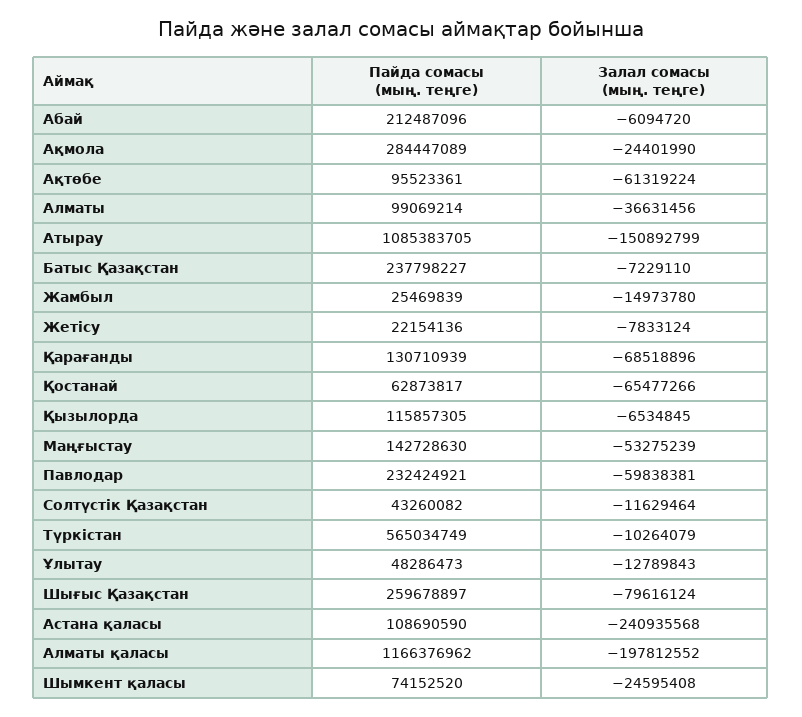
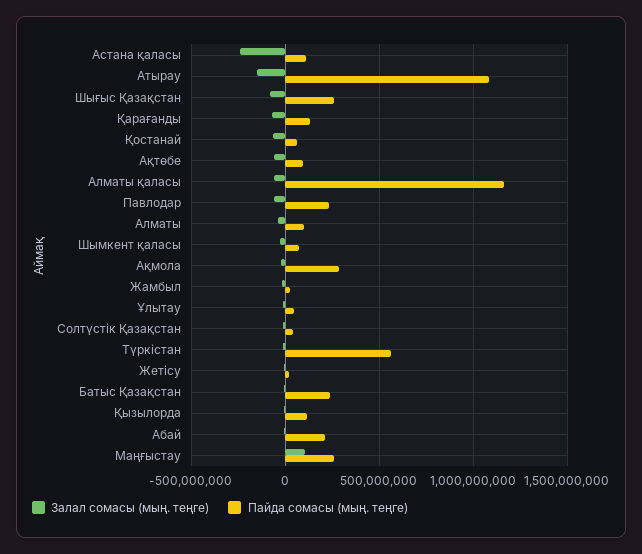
  {
    "Пайда сомасы (мың. теңге)": {
      "Абай": 212487096,
      "Ақмола": 284447089,
      "Ақтөбе": 95523361,
      "Алматы": 99069214,
      "Атырау": 1085383705,
      "Батыс Қазақстан": 237798227,
      "Жамбыл": 25469839,
      "Жетісу": 22154136,
      "Қарағанды": 130710939,
      "Қостанай": 62873817,
      "Қызылорда": 115857305,
-     "Маңғыстау": 142728630,
+     "Маңғыстау": 250000000,
      "Павлодар": 232424921,
      "Солтүстік Қазақстан": 43260082,
      "Түркістан": 565034749,
      "Ұлытау": 48286473,
      "Шығыс Қазақстан": 259678897,
      "Астана қаласы": 108690590,
      "Алматы қаласы": 1166376962,
      "Шымкент қаласы": 74152520
    },
    "Залал сомасы (мың. теңге)": {
      "Абай": -6094720,
      "Ақмола": -24401990,
      "Ақтөбе": -61319224,
      "Алматы": -36631456,
      "Атырау": -150892799,
      "Батыс Қазақстан": -7229110,
      "Жамбыл": -14973780,
      "Жетісу": -7833124,
      "Қарағанды": -68518896,
      "Қостанай": -65477266,
      "Қызылорда": -6534845,
-     "Маңғыстау": -53275239,
+     "Маңғыстау": 100000000,
      "Павлодар": -59838381,
      "Солтүстік Қазақстан": -11629464,
      "Түркістан": -10264079,
      "Ұлытау": -12789843,
      "Шығыс Қазақстан": -79616124,
      "Астана қаласы": -240935568,
-     "Алматы қаласы": -197812552,
+     "Алматы қаласы": -50000000,
      "Шымкент қаласы": -24595408
    }
  }

